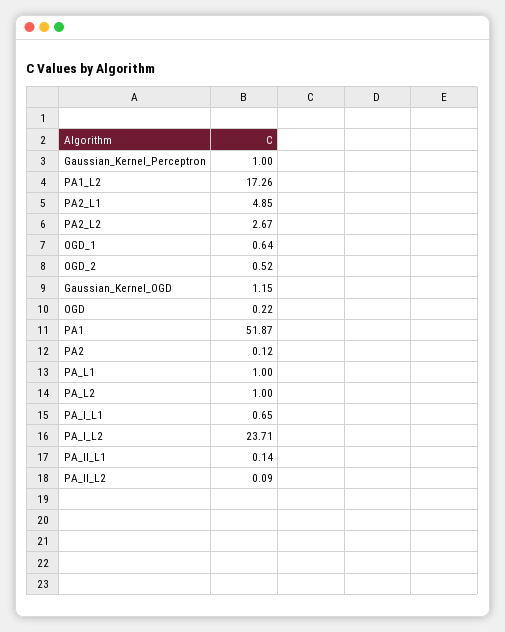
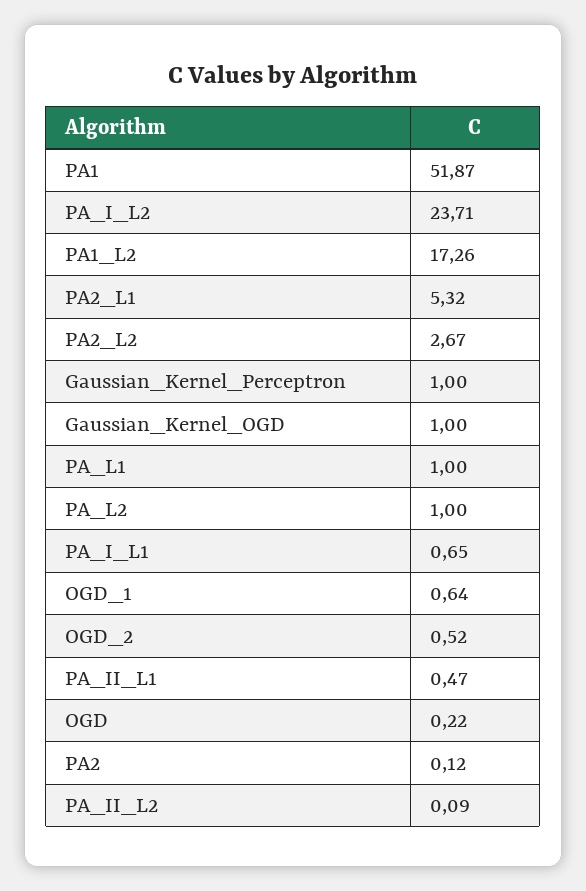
  {
    "Gaussian_Kernel_Perceptron": 1,
    "PA1_L2": 17.26,
-   "PA2_L1": 4.85,
+   "PA2_L1": 5.32,
    "PA2_L2": 2.67,
    "OGD_1": 0.64,
    "OGD_2": 0.52,
-   "Gaussian_Kernel_OGD": 1.15,
+   "Gaussian_Kernel_OGD": 1,
    "OGD": 0.22,
    "PA1": 51.87,
    "PA2": 0.12,
    "PA_L1": 1,
    "PA_L2": 1,
    "PA_I_L1": 0.65,
    "PA_I_L2": 23.71,
-   "PA_II_L1": 0.14,
+   "PA_II_L1": 0.47,
    "PA_II_L2": 0.09
  }

